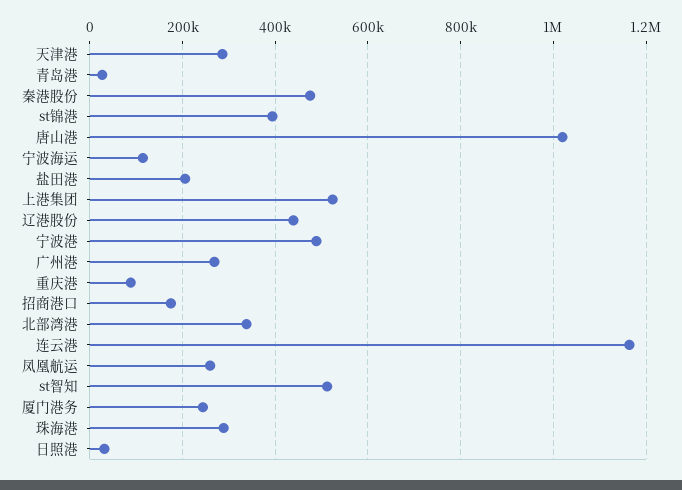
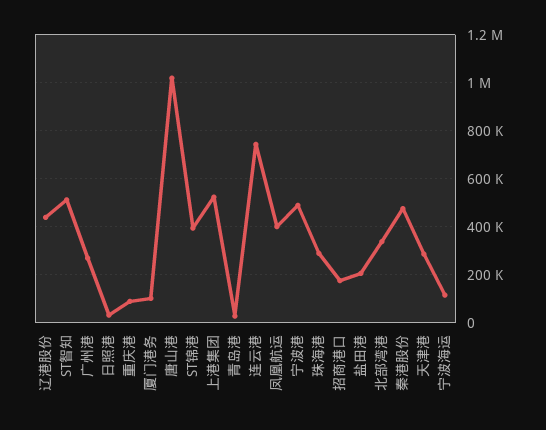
  {
    "天津港": 280000,
    "青岛港": 20000,
    "秦港股份": 480000,
    "st锦港": 400000,
    "唐山港": 1020000,
    "宁波海运": 120000,
    "盐田港": 200000,
    "上港集团": 520000,
    "辽港股份": 440000,
    "宁波港": 480000,
    "广州港": 260000,
    "重庆港": 80000,
    "招商港口": 180000,
    "北部湾港": 340000,
-   "连云港": 1160000,
+   "连云港": 750000,
-   "凤凰航运": 260000,
+   "凤凰航运": 400000,
    "st智知": 520000,
-   "厦门港务": 240000,
+   "厦门港务": 100000,
    "珠海港": 280000,
    "日照港": 40000
  }

